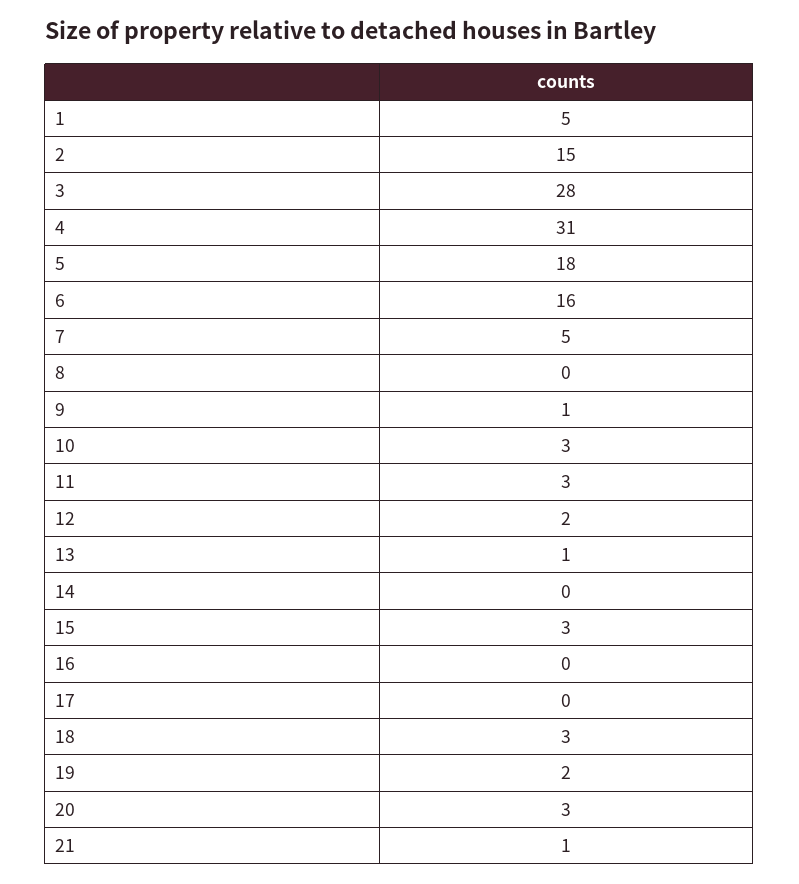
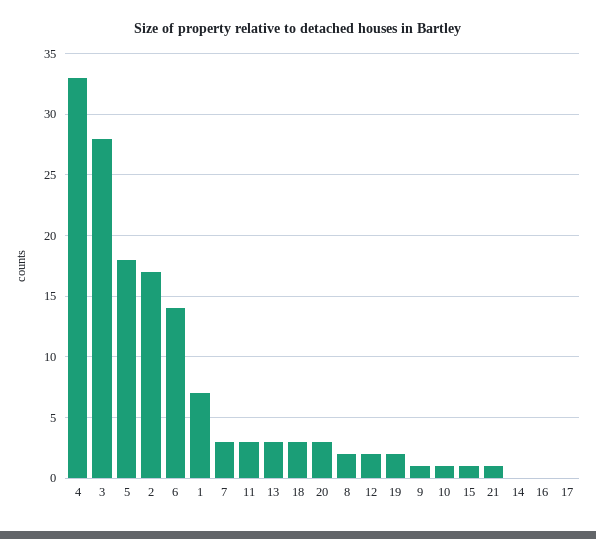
  {
-   "1": 5,
+   "1": 7,
-   "2": 15,
+   "2": 17,
    "3": 28,
-   "4": 31,
+   "4": 33,
    "5": 18,
-   "6": 16,
+   "6": 14,
-   "7": 5,
+   "7": 3,
-   "8": 0,
+   "8": 2,
    "9": 1,
-   "10": 3,
+   "10": 1,
    "11": 3,
    "12": 2,
-   "13": 1,
+   "13": 3,
    "14": 0,
-   "15": 3,
+   "15": 1,
    "16": 0,
    "17": 0,
    "18": 3,
    "19": 2,
    "20": 3,
    "21": 1
  }

